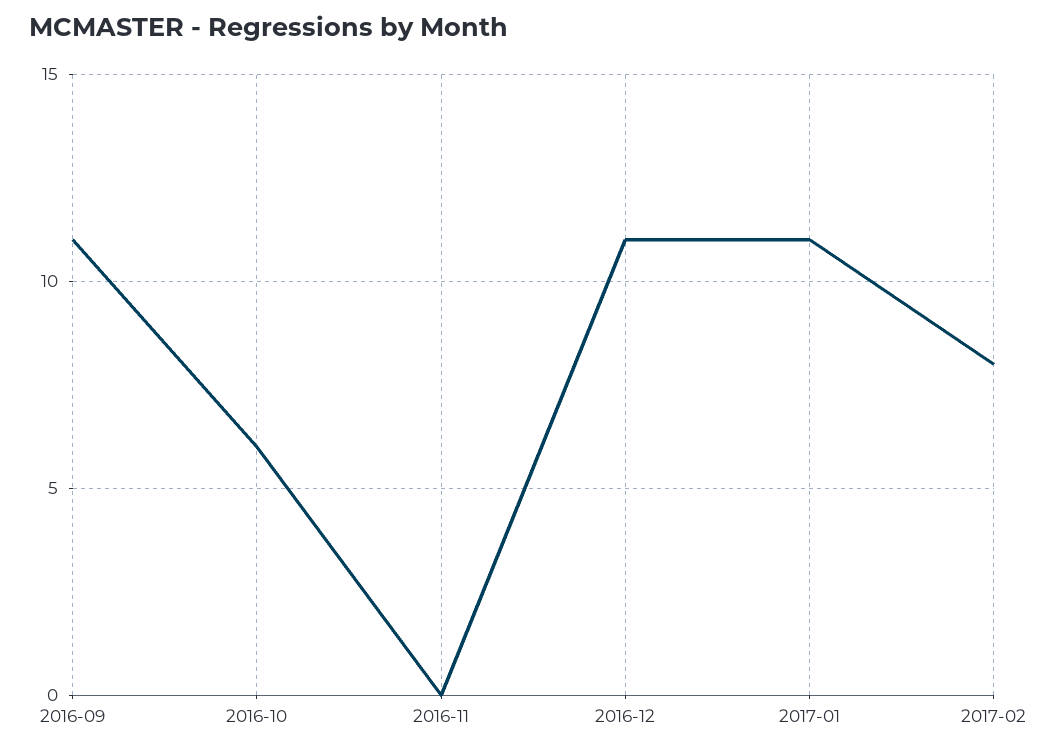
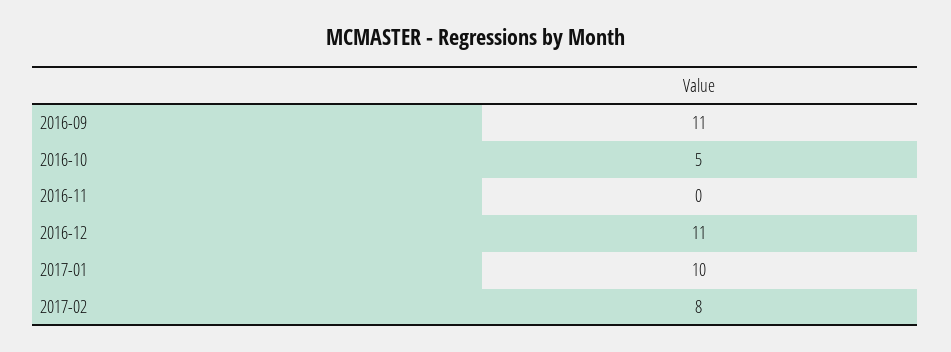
  {
    "2016-09": 11,
-   "2016-10": 6,
+   "2016-10": 5,
    "2016-11": 0,
    "2016-12": 11,
-   "2017-01": 11,
+   "2017-01": 10,
    "2017-02": 8
  }

